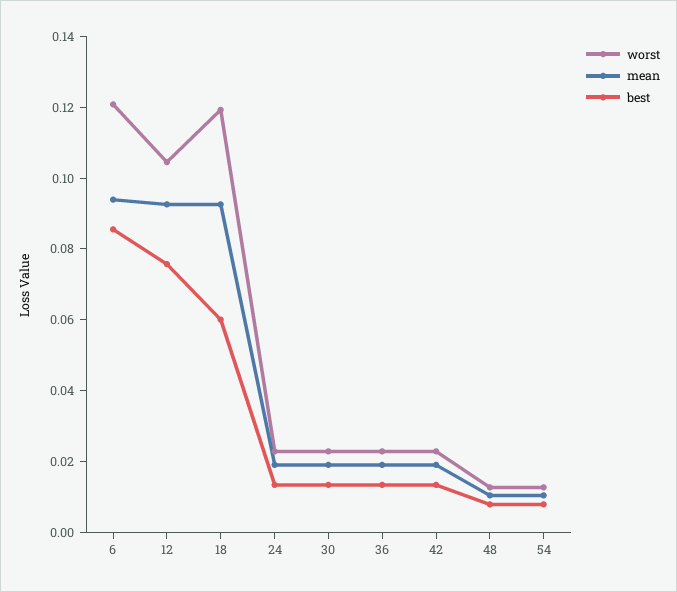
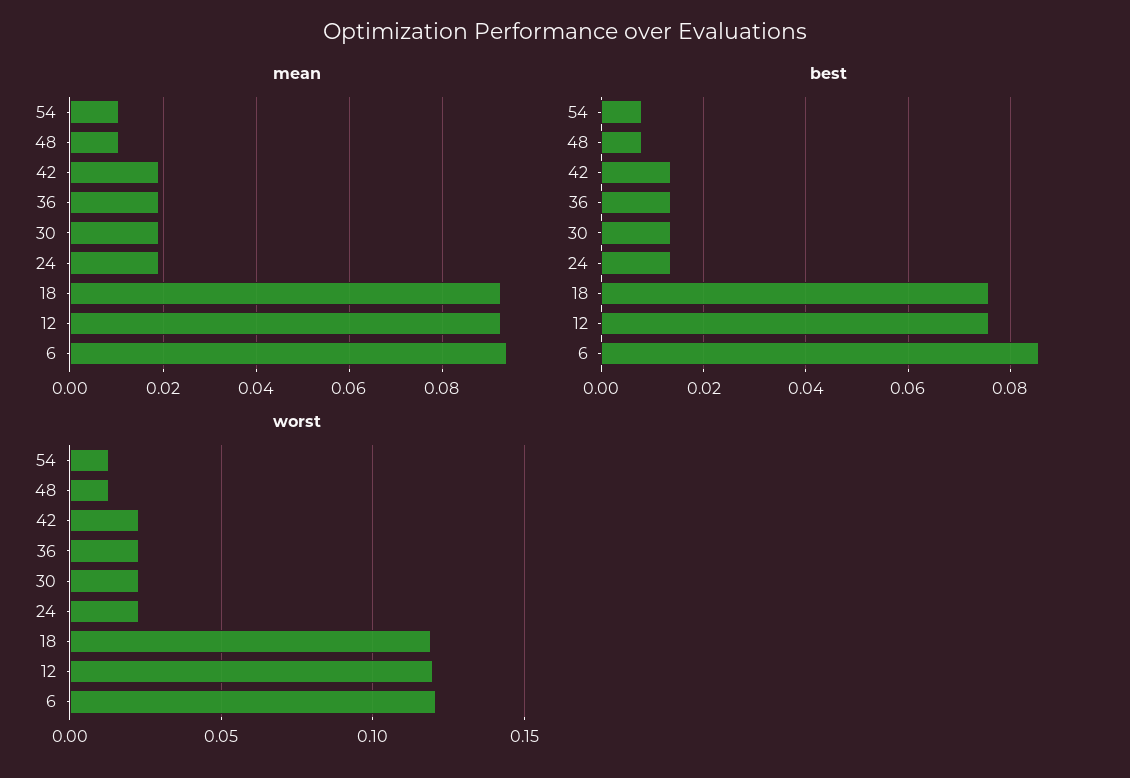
  {
    "worst": {
      "6": 0.12,
-     "12": 0.105,
+     "12": 0.12,
      "18": 0.12,
      "24": 0.025,
      "30": 0.025,
      "36": 0.025,
      "42": 0.025,
      "48": 0.015,
      "54": 0.015
    },
    "mean": {
      "6": 0.094,
      "12": 0.092,
      "18": 0.092,
      "24": 0.02,
      "30": 0.02,
      "36": 0.02,
      "42": 0.02,
      "48": 0.01,
      "54": 0.01
    },
    "best": {
      "6": 0.086,
      "12": 0.076,
-     "18": 0.06,
+     "18": 0.076,
      "24": 0.014,
      "30": 0.014,
      "36": 0.014,
      "42": 0.014,
      "48": 0.008,
      "54": 0.008
    }
  }

